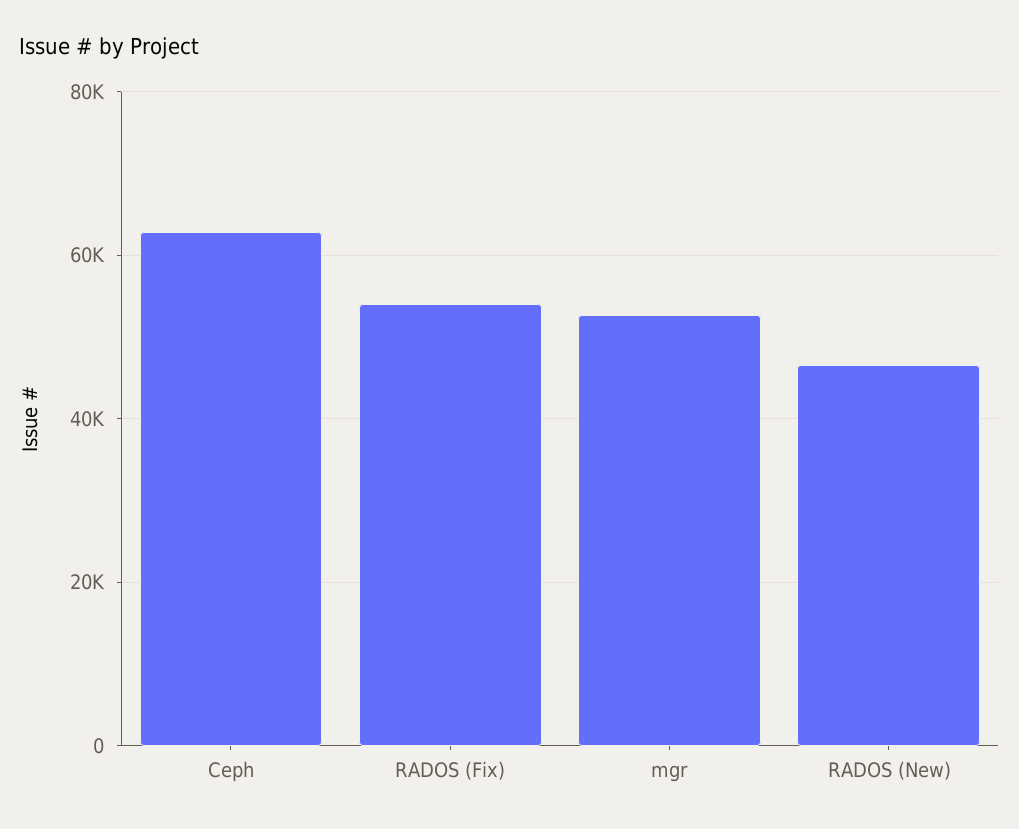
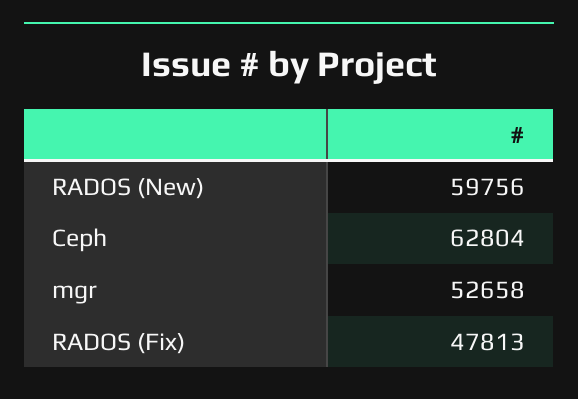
  {
    "Ceph": 62804,
-   "RADOS (Fix)": 54000,
+   "RADOS (Fix)": 47813,
    "mgr": 52658,
-   "RADOS (New)": 46000
+   "RADOS (New)": 59756
  }

